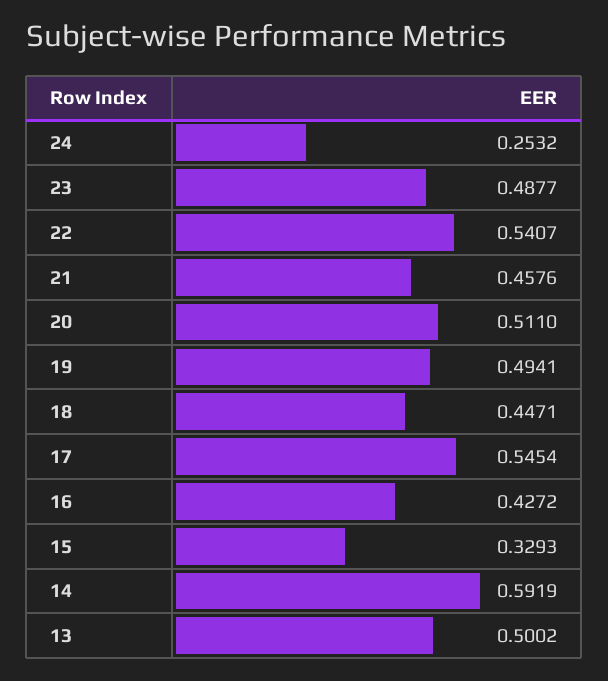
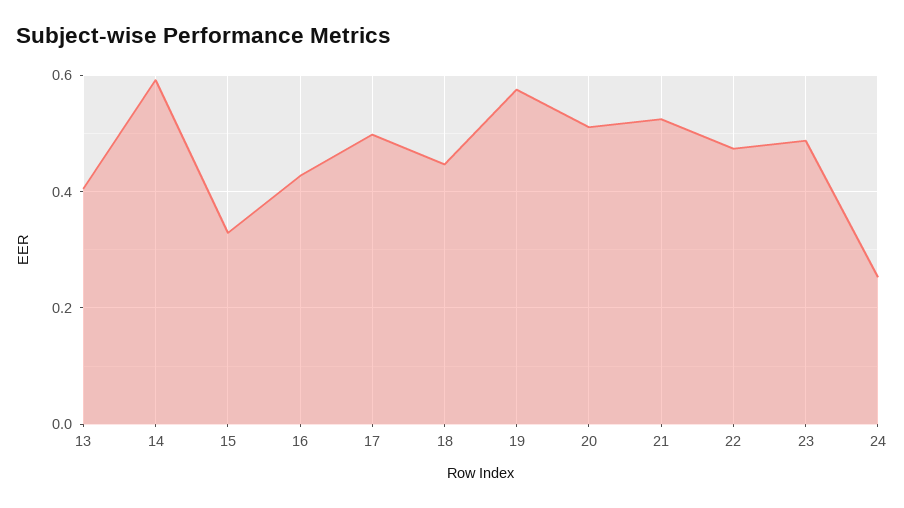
  {
    "24": 0.2532,
    "23": 0.4877,
-   "22": 0.5407,
+   "22": 0.48,
-   "21": 0.4576,
+   "21": 0.52,
    "20": 0.511,
-   "19": 0.4941,
+   "19": 0.58,
    "18": 0.4471,
-   "17": 0.5454,
+   "17": 0.5,
    "16": 0.4272,
    "15": 0.3293,
    "14": 0.5919,
-   "13": 0.5002
+   "13": 0.4
  }

